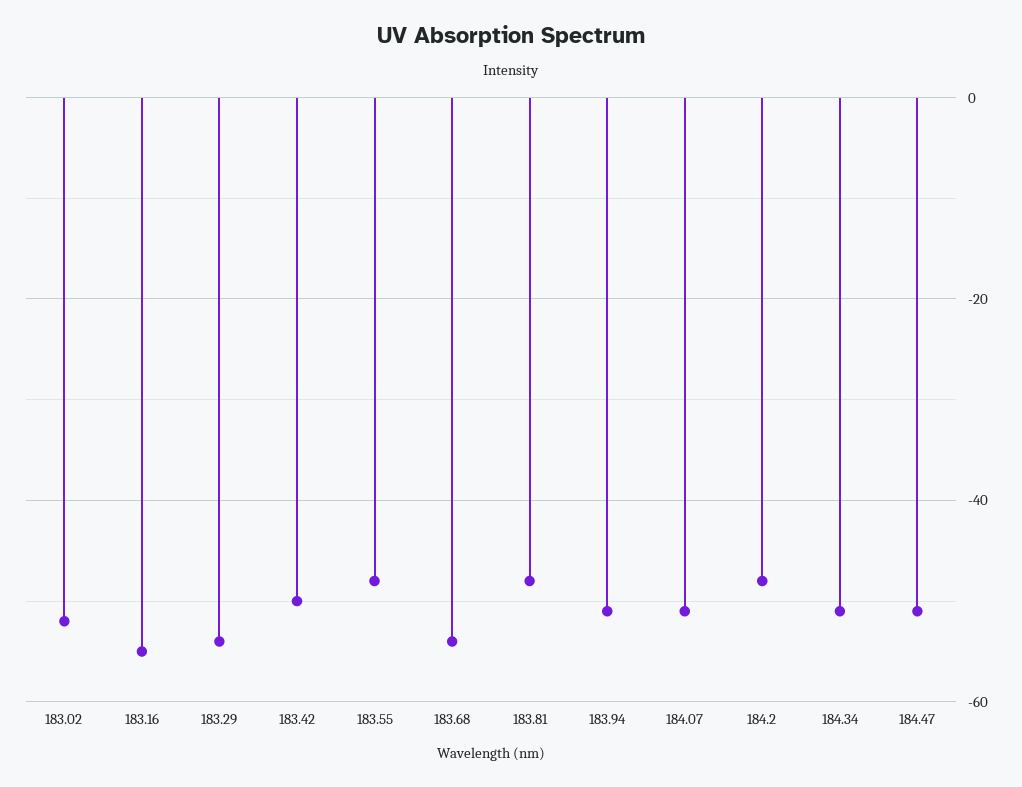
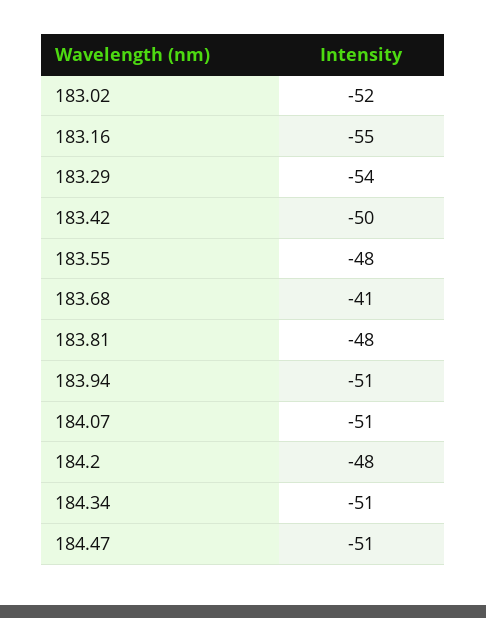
  {
    "183.02": -52,
    "183.16": -55,
    "183.29": -54,
    "183.42": -50,
    "183.55": -48,
-   "183.68": -55,
+   "183.68": -41,
    "183.81": -48,
    "183.94": -51,
    "184.07": -51,
    "184.2": -48,
    "184.34": -51,
    "184.47": -51
  }

